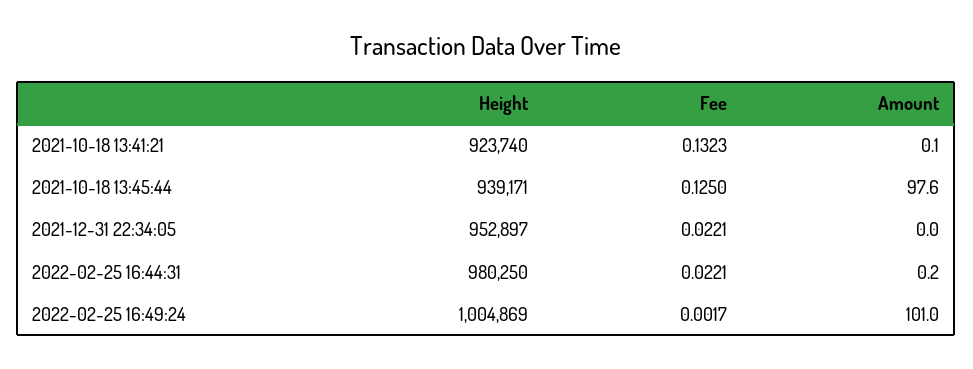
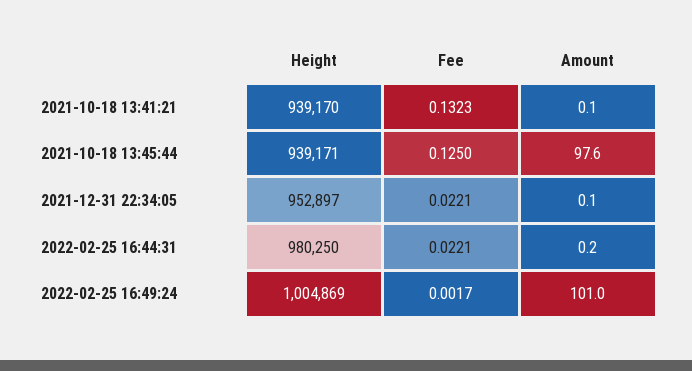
  {
    "Height": {
-     "2021-10-18 13:41:21": 923740,
+     "2021-10-18 13:41:21": 939170,
      "2021-10-18 13:45:44": 939171,
      "2021-12-31 22:34:05": 952897,
      "2022-02-25 16:44:31": 980250,
      "2022-02-25 16:49:24": 1004869
    },
    "Fee": {
      "2021-10-18 13:41:21": 0.1323,
      "2021-10-18 13:45:44": 0.125,
      "2021-12-31 22:34:05": 0.0221,
      "2022-02-25 16:44:31": 0.0221,
      "2022-02-25 16:49:24": 0.0017
    },
    "Amount": {
      "2021-10-18 13:41:21": 0.1,
      "2021-10-18 13:45:44": 97.6,
-     "2021-12-31 22:34:05": 0,
+     "2021-12-31 22:34:05": 0.1,
      "2022-02-25 16:44:31": 0.2,
      "2022-02-25 16:49:24": 101
    }
  }

